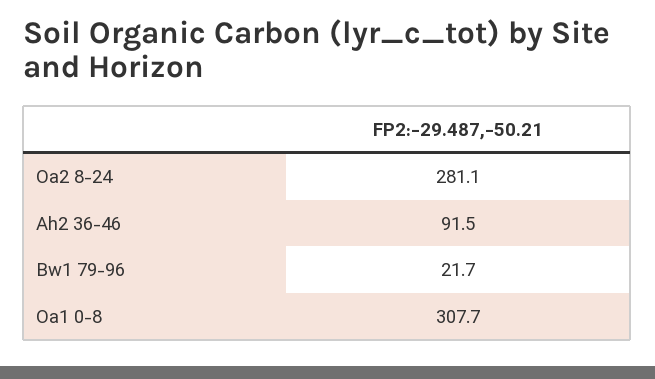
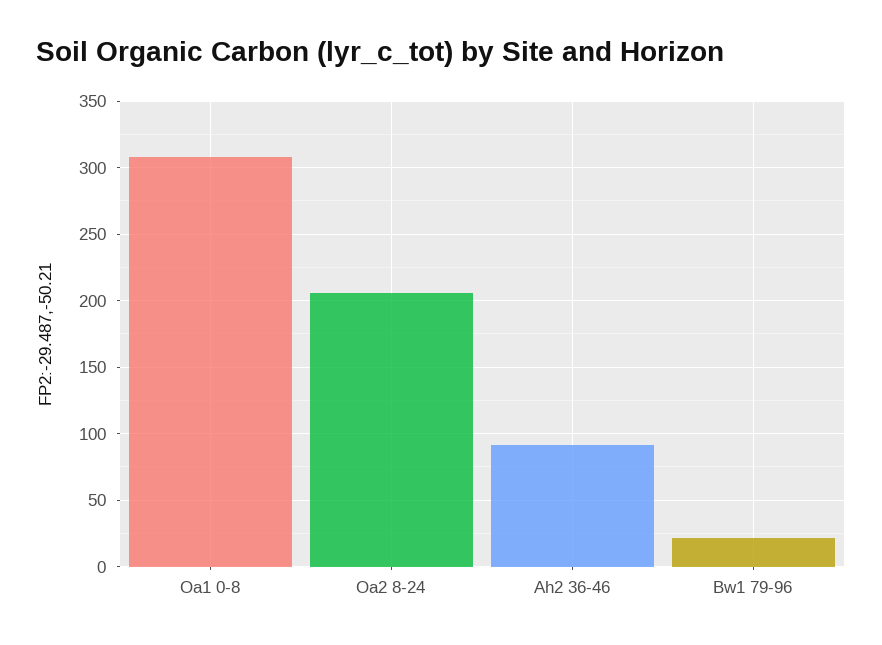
  {
-   "Oa2 8-24": 281.1,
+   "Oa2 8-24": 205,
    "Ah2 36-46": 91.5,
    "Bw1 79-96": 21.7,
    "Oa1 0-8": 307.7
  }

